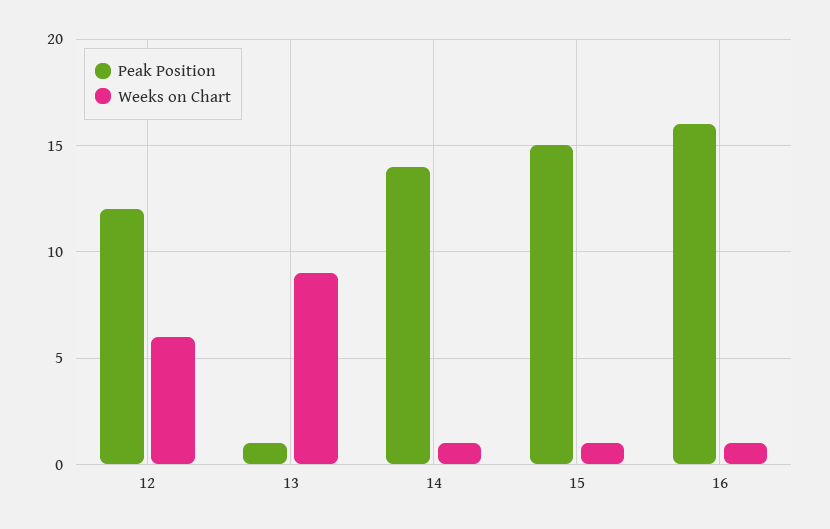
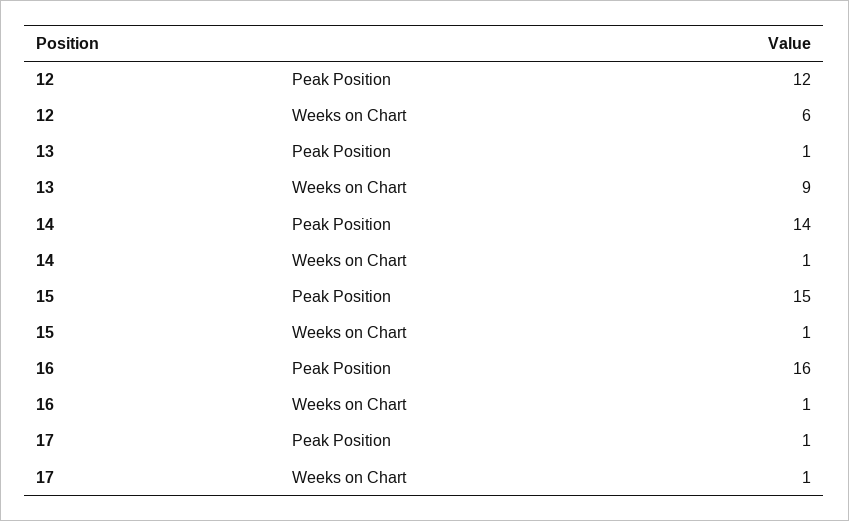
  {
    "Peak Position": {
      "12": 12,
      "13": 1,
      "14": 14,
      "15": 15,
-     "16": 16
+     "16": 16,
+     "17": 1
    },
    "Weeks on Chart": {
      "12": 6,
      "13": 9,
      "14": 1,
      "15": 1,
-     "16": 1
+     "16": 1,
+     "17": 1
    }
  }

